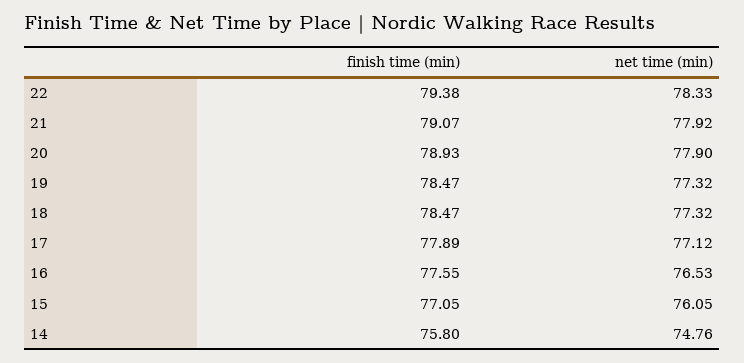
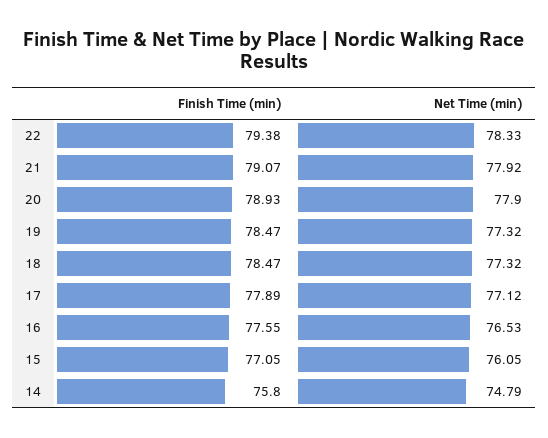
  {
    "finish time (min)": {
      "22": 79.38,
      "21": 79.07,
      "20": 78.93,
      "19": 78.47,
      "18": 78.47,
      "17": 77.89,
      "16": 77.55,
      "15": 77.05,
      "14": 75.8
    },
    "net time (min)": {
      "22": 78.33,
      "21": 77.92,
      "20": 77.9,
      "19": 77.32,
      "18": 77.32,
      "17": 77.12,
      "16": 76.53,
      "15": 76.05,
-     "14": 74.76
+     "14": 74.79
    }
  }

